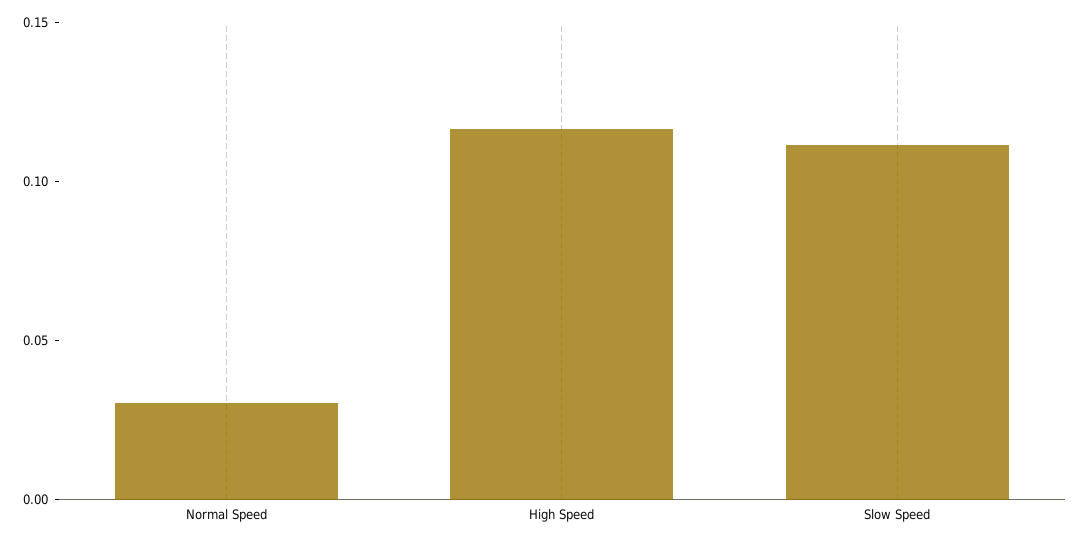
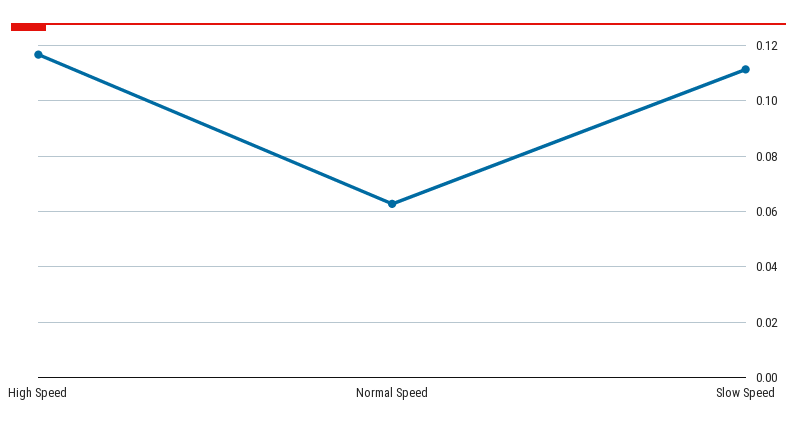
  {
-   "Normal Speed": 0.03,
+   "Normal Speed": 0.0625,
    "High Speed": 0.1175,
    "Slow Speed": 0.1125
  }

